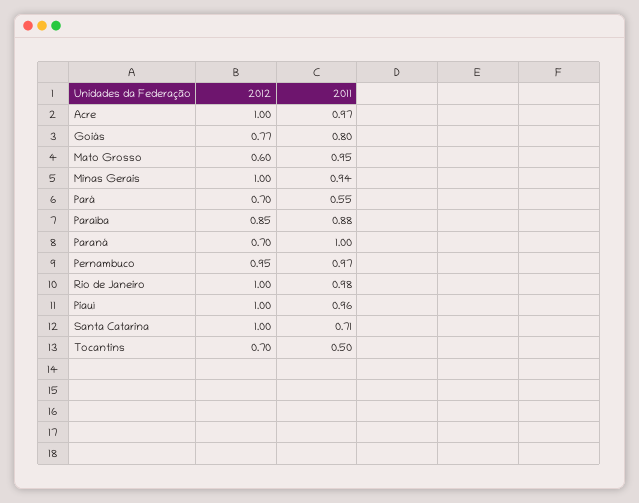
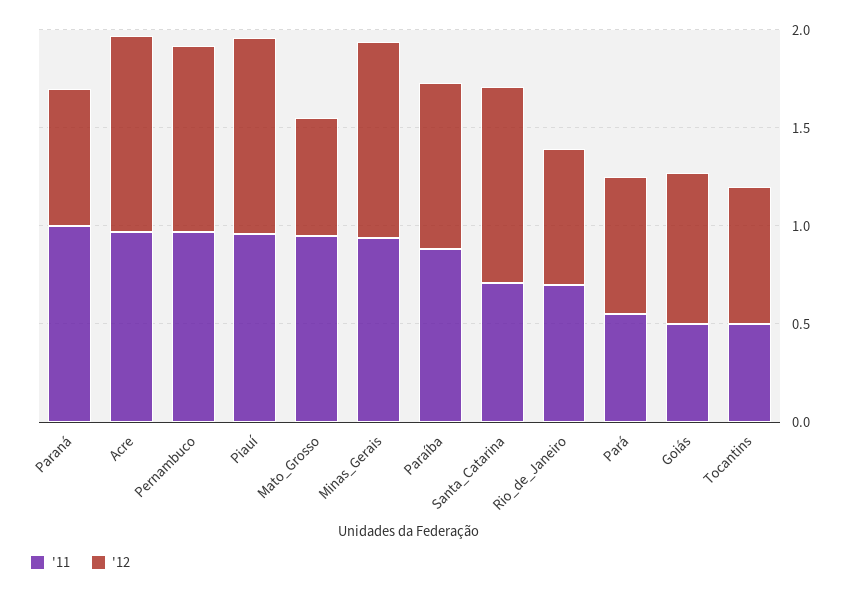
  {
    "2012": {
      "Acre": 1,
      "Goiás": 0.77,
      "Mato Grosso": 0.6,
      "Minas Gerais": 1,
      "Pará": 0.7,
      "Paraíba": 0.85,
      "Paraná": 0.7,
      "Pernambuco": 0.95,
-     "Rio de Janeiro": 1,
+     "Rio de Janeiro": 0.7,
      "Piauí": 1,
      "Santa Catarina": 1,
      "Tocantins": 0.7
    },
    "2011": {
      "Acre": 0.97,
-     "Goiás": 0.8,
+     "Goiás": 0.5,
      "Mato Grosso": 0.95,
      "Minas Gerais": 0.94,
      "Pará": 0.55,
      "Paraíba": 0.88,
      "Paraná": 1,
      "Pernambuco": 0.97,
-     "Rio de Janeiro": 0.98,
+     "Rio de Janeiro": 0.7,
      "Piauí": 0.96,
      "Santa Catarina": 0.71,
      "Tocantins": 0.5
    }
  }

